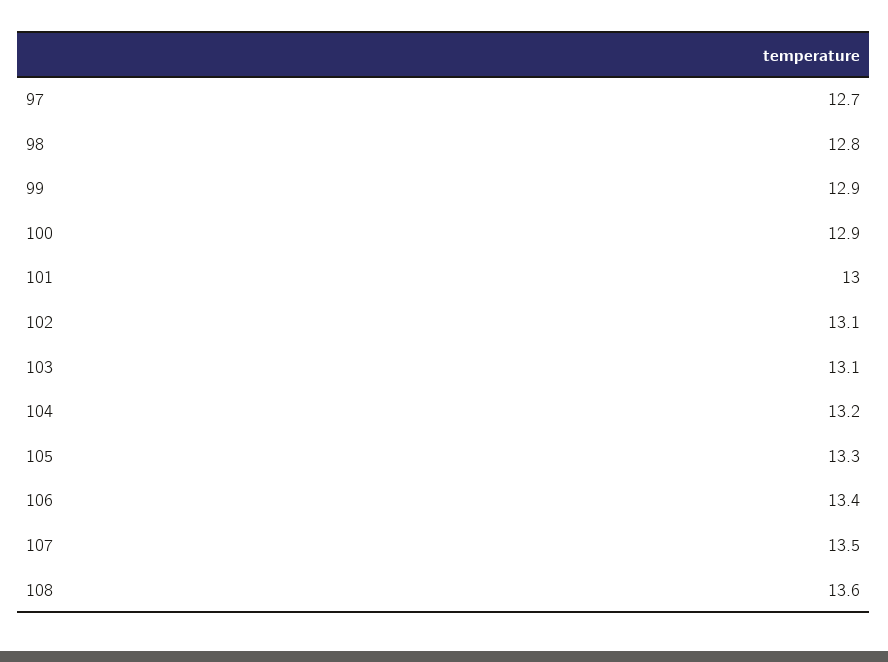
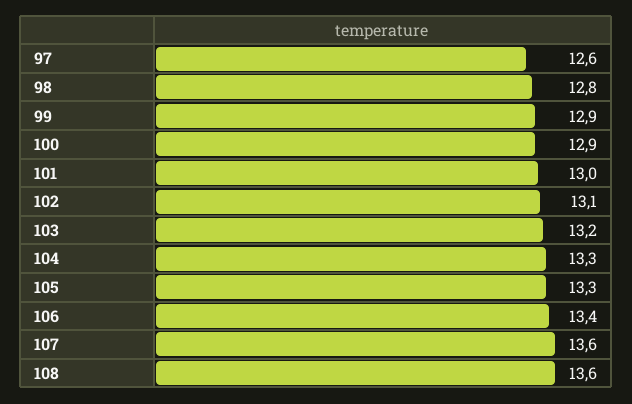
  {
-   "97": 12.7,
+   "97": 12.6,
    "98": 12.8,
    "99": 12.9,
    "100": 12.9,
    "101": 13,
    "102": 13.1,
-   "103": 13.1,
+   "103": 13.2,
-   "104": 13.2,
+   "104": 13.3,
    "105": 13.3,
    "106": 13.4,
-   "107": 13.5,
+   "107": 13.6,
    "108": 13.6
  }

